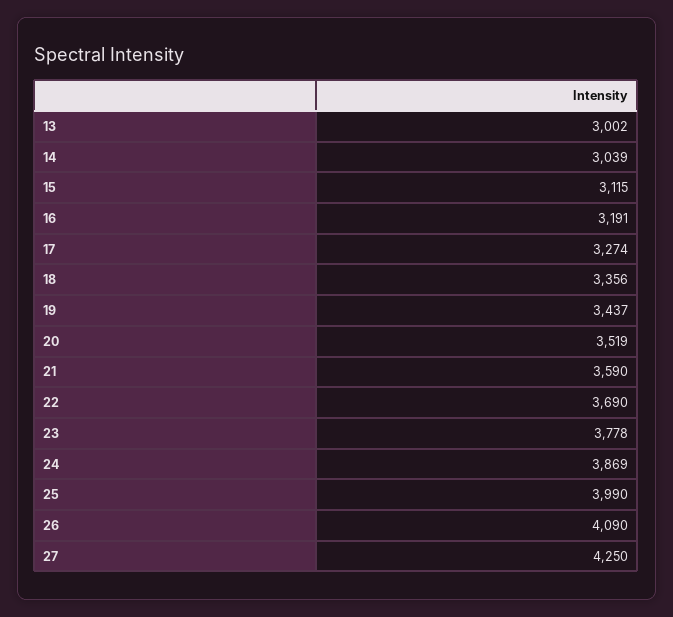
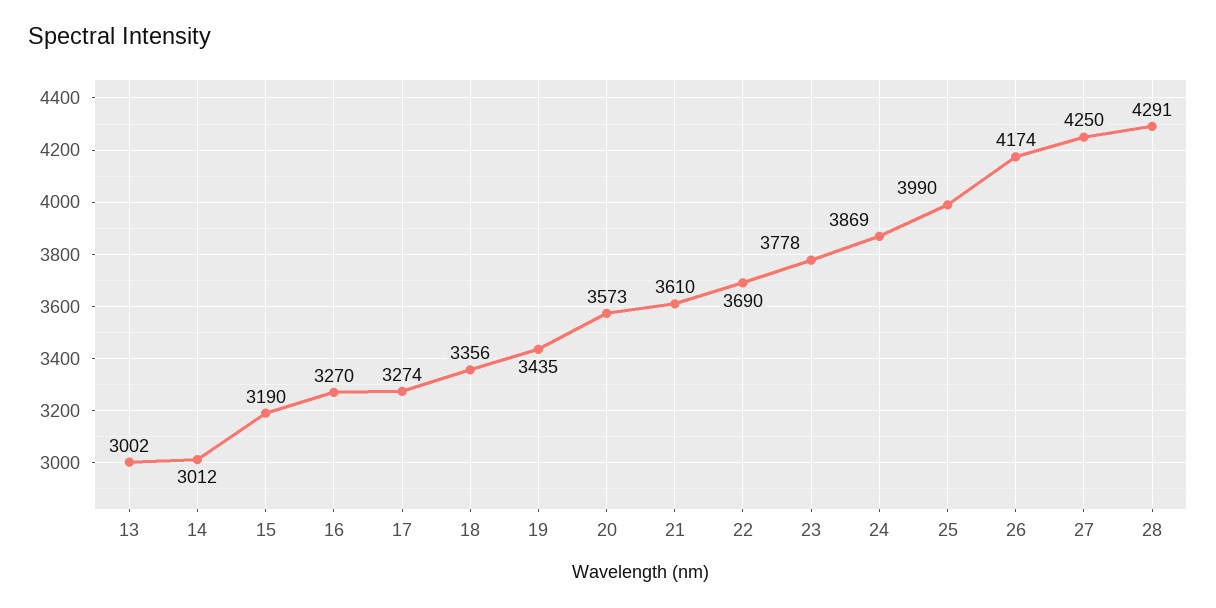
  {
    "13": 3002,
-   "14": 3039,
+   "14": 3012,
-   "15": 3115,
+   "15": 3190,
-   "16": 3191,
+   "16": 3270,
    "17": 3274,
    "18": 3356,
-   "19": 3437,
+   "19": 3435,
-   "20": 3519,
+   "20": 3573,
-   "21": 3590,
+   "21": 3610,
    "22": 3690,
    "23": 3778,
    "24": 3869,
    "25": 3990,
-   "26": 4090,
+   "26": 4174,
-   "27": 4250
+   "27": 4250,
+   "28": 4291
  }

